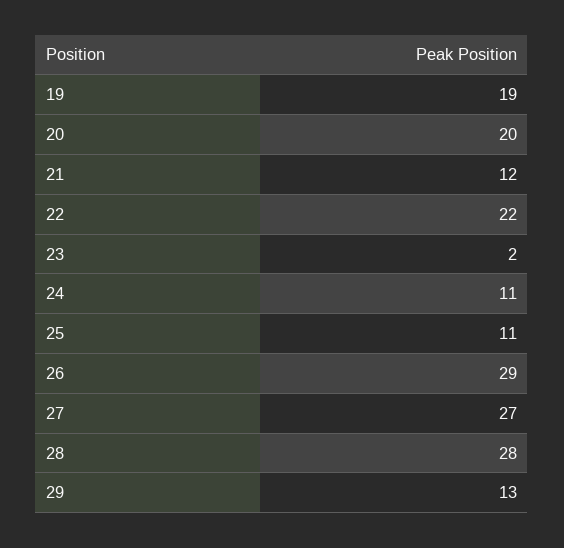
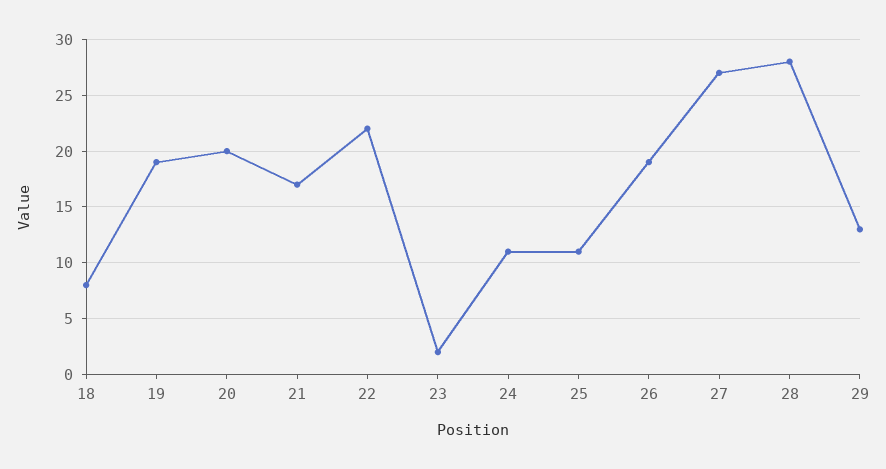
  {
    "19": 19,
    "20": 20,
-   "21": 12,
+   "21": 17,
    "22": 22,
    "23": 2,
    "24": 11,
    "25": 11,
-   "26": 29,
+   "26": 19,
    "27": 27,
    "28": 28,
-   "29": 13
+   "29": 13,
+   "18": 8
  }

